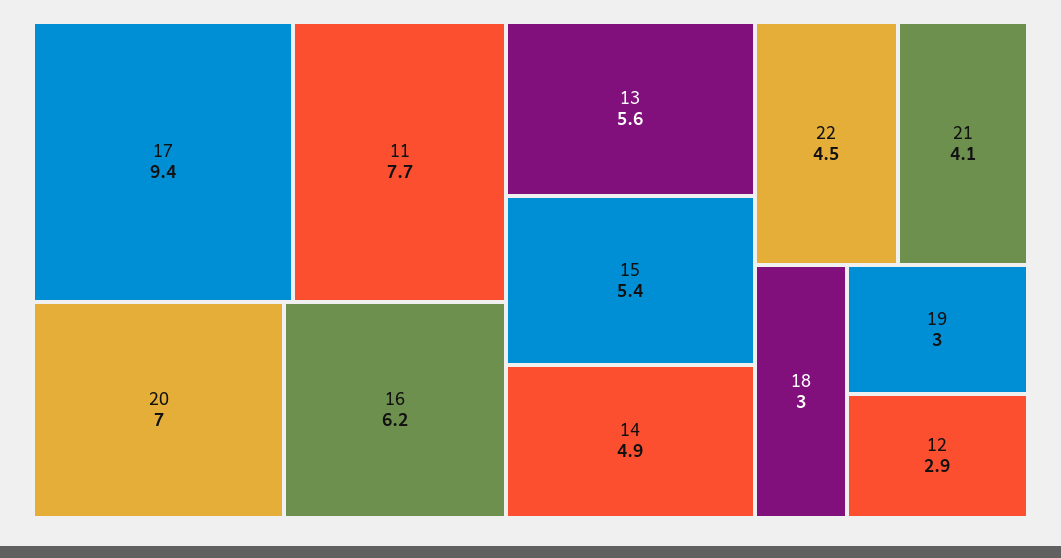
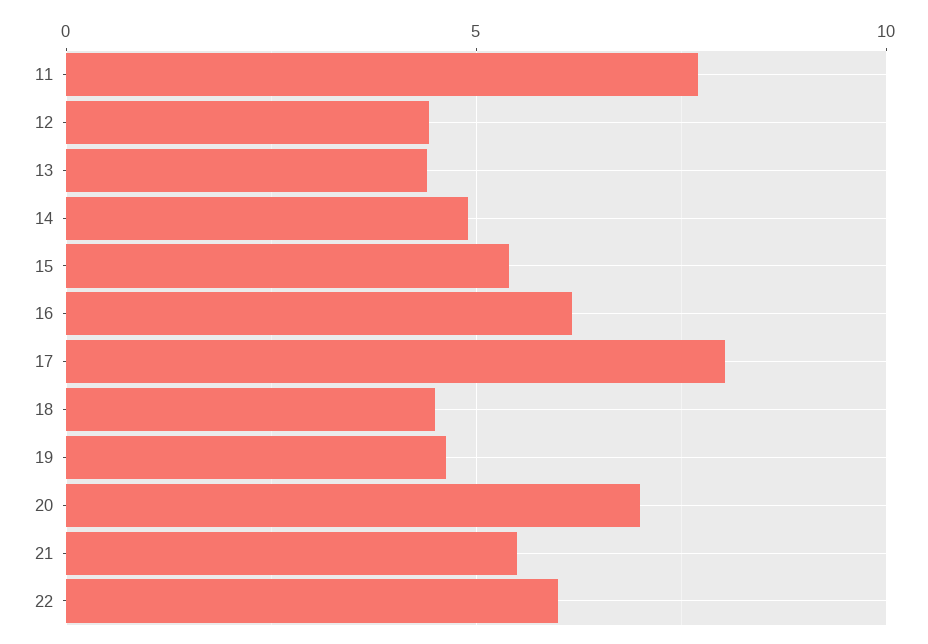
  {
-   "17": 9.4,
+   "17": 8,
    "11": 7.7,
    "20": 7,
    "16": 6.2,
-   "13": 5.6,
+   "13": 4.5,
    "15": 5.4,
    "14": 4.9,
-   "22": 4.5,
+   "22": 6,
-   "21": 4.1,
+   "21": 5.5,
-   "18": 3,
+   "18": 4.5,
-   "19": 3,
+   "19": 4.5,
-   "12": 2.9
+   "12": 4.5
  }

